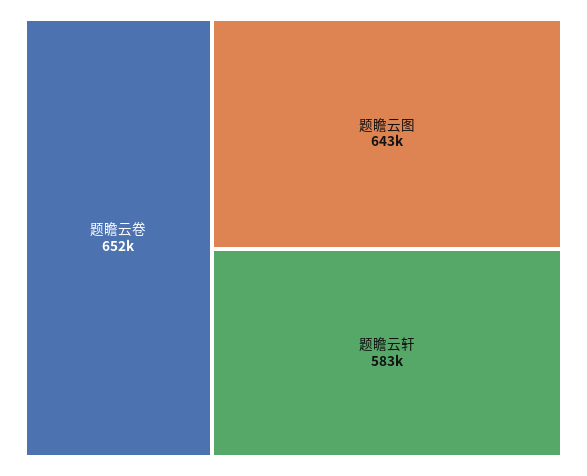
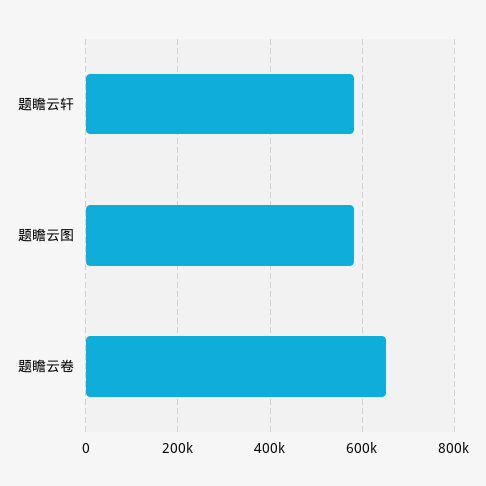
  {
    "题瞻云卷": 652000,
-   "题瞻云图": 643000,
+   "题瞻云图": 580000,
    "题瞻云轩": 583000
  }

